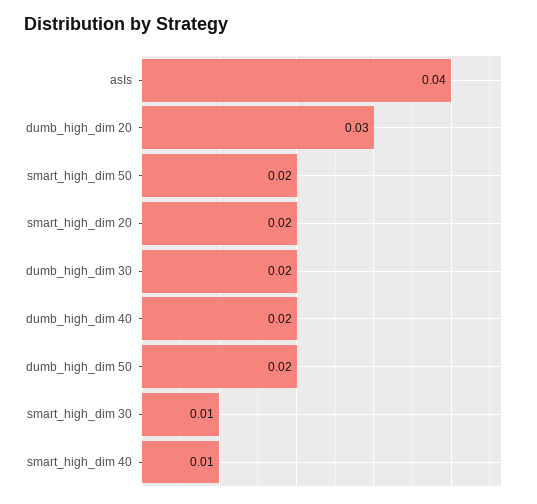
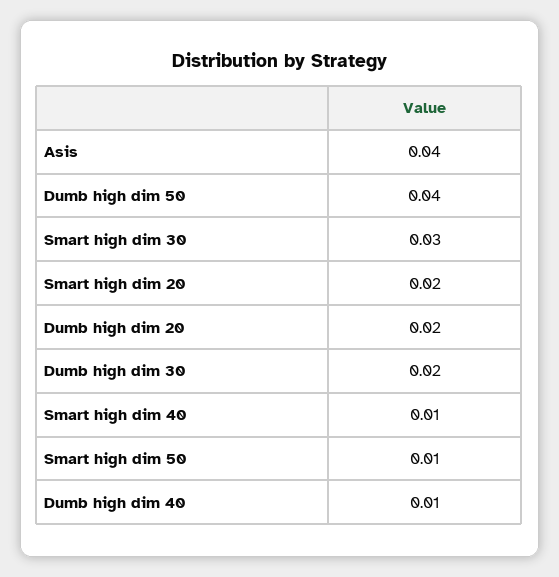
  {
    "asIs": 0.04,
-   "dumb_high_dim 20": 0.03,
+   "dumb_high_dim 20": 0.02,
-   "smart_high_dim 50": 0.02,
+   "smart_high_dim 50": 0.01,
    "smart_high_dim 20": 0.02,
    "dumb_high_dim 30": 0.02,
-   "dumb_high_dim 40": 0.02,
+   "dumb_high_dim 40": 0.01,
-   "dumb_high_dim 50": 0.02,
+   "dumb_high_dim 50": 0.04,
-   "smart_high_dim 30": 0.01,
+   "smart_high_dim 30": 0.03,
    "smart_high_dim 40": 0.01
  }

